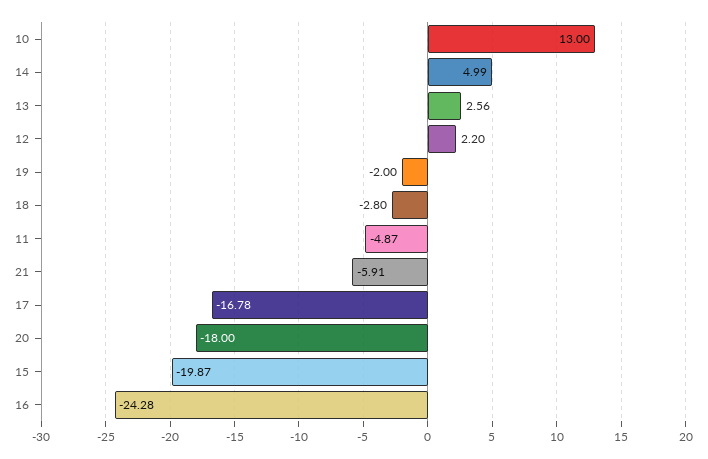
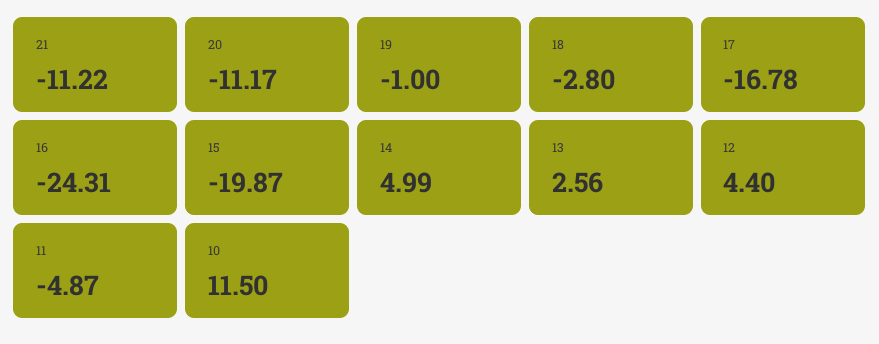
  {
-   "10": 13,
+   "10": 11.5,
    "14": 4.99,
    "13": 2.56,
-   "12": 2.2,
+   "12": 4.4,
-   "19": -2,
+   "19": -1,
    "18": -2.8,
    "11": -4.87,
-   "21": -5.91,
+   "21": -11.22,
    "17": -16.78,
-   "20": -18,
+   "20": -11.17,
    "15": -19.87,
-   "16": -24.28
+   "16": -24.31
  }

